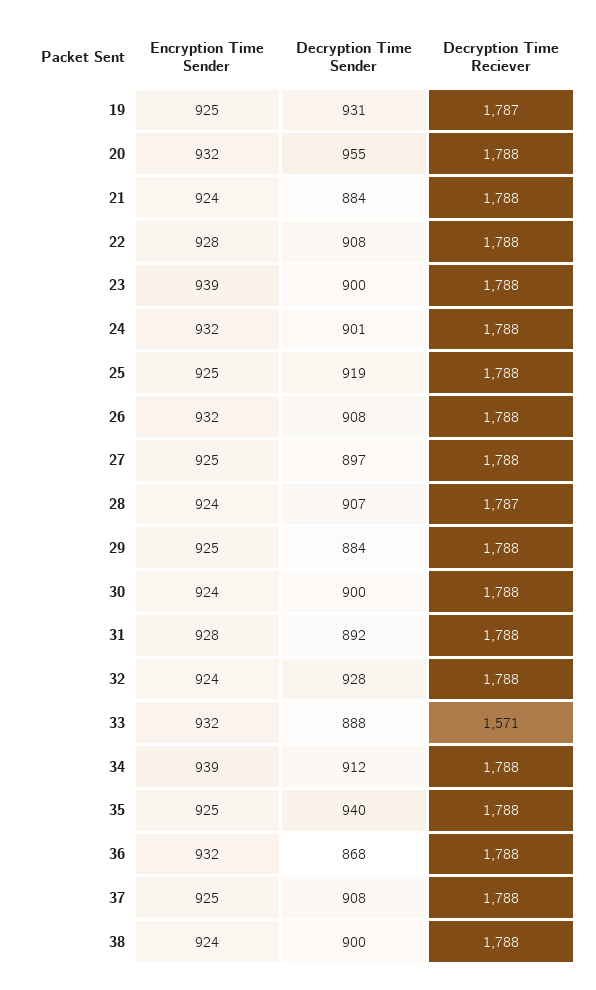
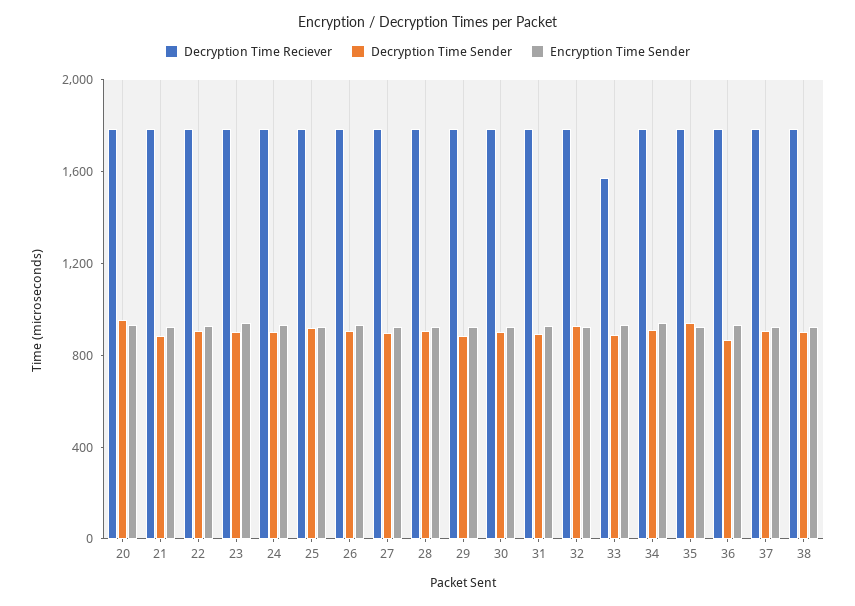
  {
    "Encryption Time Sender": {
-     "19": 925,
      "20": 932,
      "21": 924,
      "22": 928,
      "23": 939,
      "24": 932,
      "25": 925,
      "26": 932,
      "27": 925,
      "28": 924,
      "29": 925,
      "30": 924,
      "31": 928,
      "32": 924,
      "33": 932,
      "34": 939,
      "35": 925,
      "36": 932,
      "37": 925,
      "38": 924
    },
    "Decryption Time Sender": {
-     "19": 931,
      "20": 955,
      "21": 884,
      "22": 908,
      "23": 900,
      "24": 901,
      "25": 919,
      "26": 908,
      "27": 897,
      "28": 907,
      "29": 884,
      "30": 900,
      "31": 892,
      "32": 928,
      "33": 888,
      "34": 912,
      "35": 940,
      "36": 868,
      "37": 908,
      "38": 900
    },
    "Decryption Time Reciever": {
-     "19": 1787,
      "20": 1788,
      "21": 1788,
      "22": 1788,
      "23": 1788,
      "24": 1788,
      "25": 1788,
      "26": 1788,
      "27": 1788,
      "28": 1787,
      "29": 1788,
      "30": 1788,
      "31": 1788,
      "32": 1788,
      "33": 1571,
      "34": 1788,
      "35": 1788,
      "36": 1788,
      "37": 1788,
      "38": 1788
    }
  }

